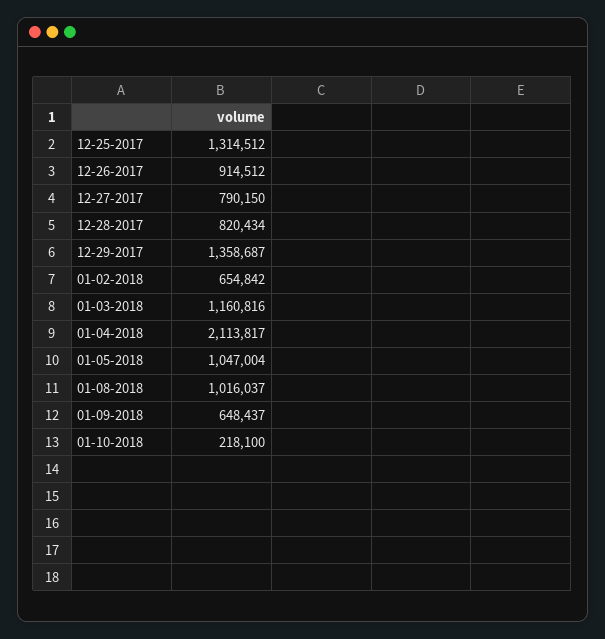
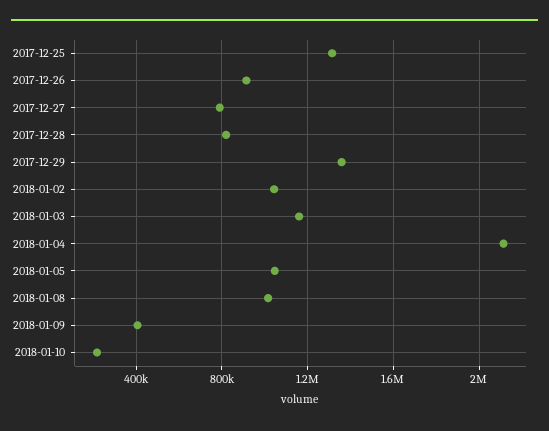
  {
    "12-25-2017": 1314512,
    "12-26-2017": 914512,
    "12-27-2017": 790150,
    "12-28-2017": 820434,
    "12-29-2017": 1358687,
-   "01-02-2018": 654842,
+   "01-02-2018": 1050000,
    "01-03-2018": 1160816,
    "01-04-2018": 2113817,
    "01-05-2018": 1047004,
    "01-08-2018": 1016037,
-   "01-09-2018": 648437,
+   "01-09-2018": 400000,
    "01-10-2018": 218100
  }

